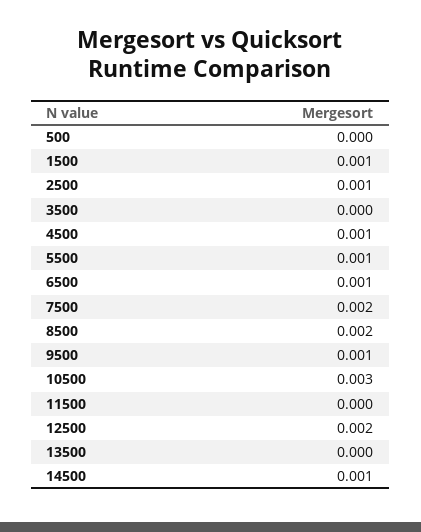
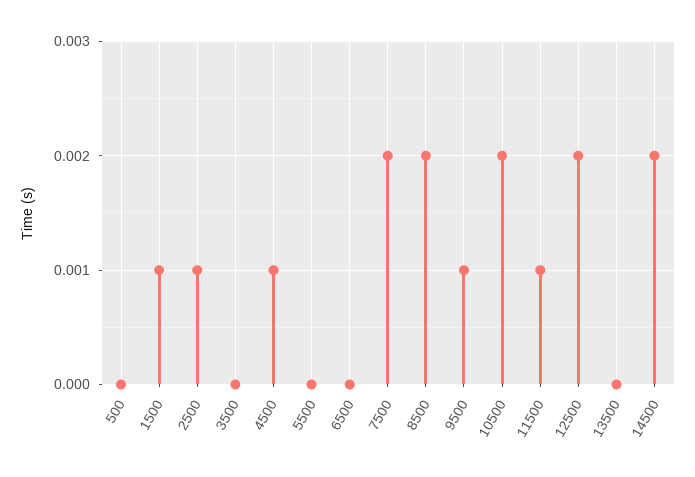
  {
    "500": 0,
    "1500": 0.001,
    "2500": 0.001,
    "3500": 0,
    "4500": 0.001,
-   "5500": 0.001,
+   "5500": 0,
-   "6500": 0.001,
+   "6500": 0,
    "7500": 0.002,
    "8500": 0.002,
    "9500": 0.001,
-   "10500": 0.003,
+   "10500": 0.002,
-   "11500": 0,
+   "11500": 0.001,
    "12500": 0.002,
    "13500": 0,
-   "14500": 0.001
+   "14500": 0.002
  }

